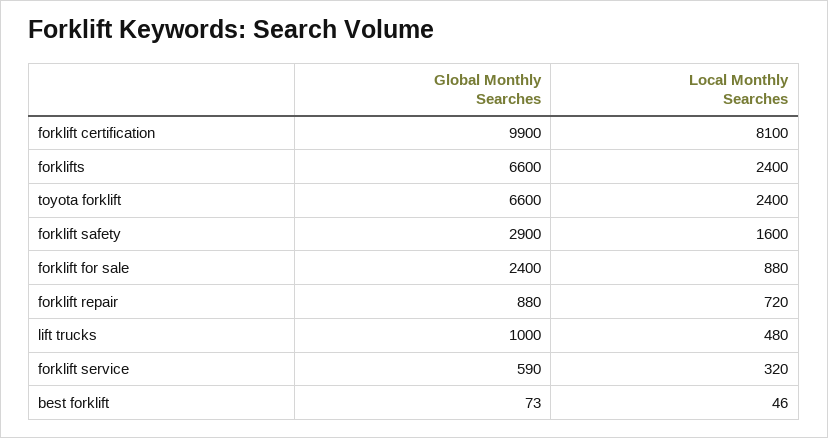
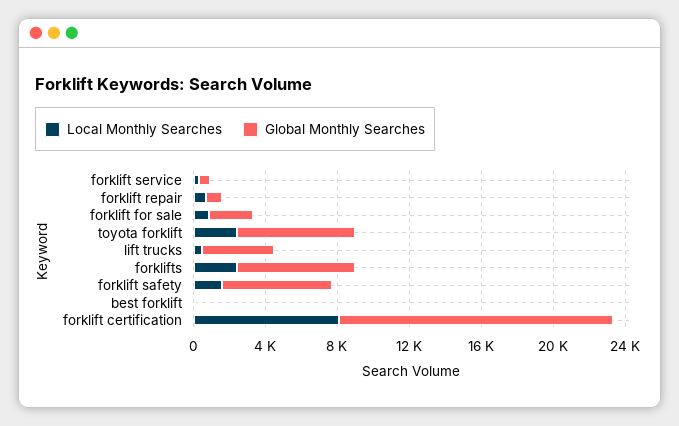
  {
    "Global Monthly Searches": {
-     "forklift certification": 9900,
+     "forklift certification": 15000,
      "forklifts": 6600,
      "toyota forklift": 6600,
-     "forklift safety": 2900,
+     "forklift safety": 6000,
      "forklift for sale": 2400,
      "forklift repair": 880,
-     "lift trucks": 1000,
+     "lift trucks": 4000,
      "forklift service": 590,
      "best forklift": 73
    },
    "Local Monthly Searches": {
      "forklift certification": 8100,
      "forklifts": 2400,
      "toyota forklift": 2400,
      "forklift safety": 1600,
      "forklift for sale": 880,
      "forklift repair": 720,
      "lift trucks": 480,
      "forklift service": 320,
      "best forklift": 46
    }
  }

